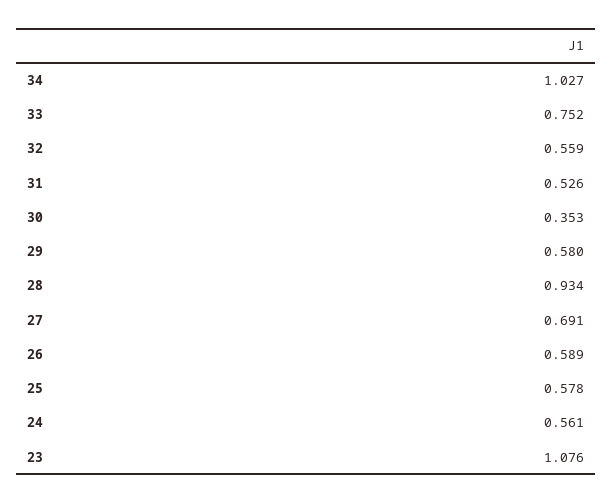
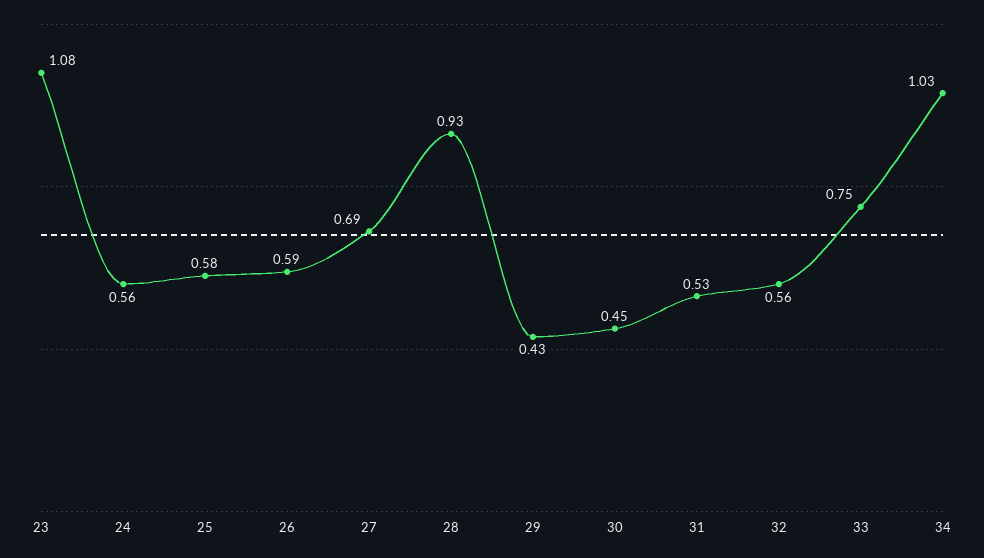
  {
    "34": 1.027,
    "33": 0.752,
    "32": 0.559,
    "31": 0.526,
-   "30": 0.353,
+   "30": 0.45,
-   "29": 0.58,
+   "29": 0.43,
    "28": 0.934,
    "27": 0.691,
    "26": 0.589,
    "25": 0.578,
    "24": 0.561,
    "23": 1.076
  }

